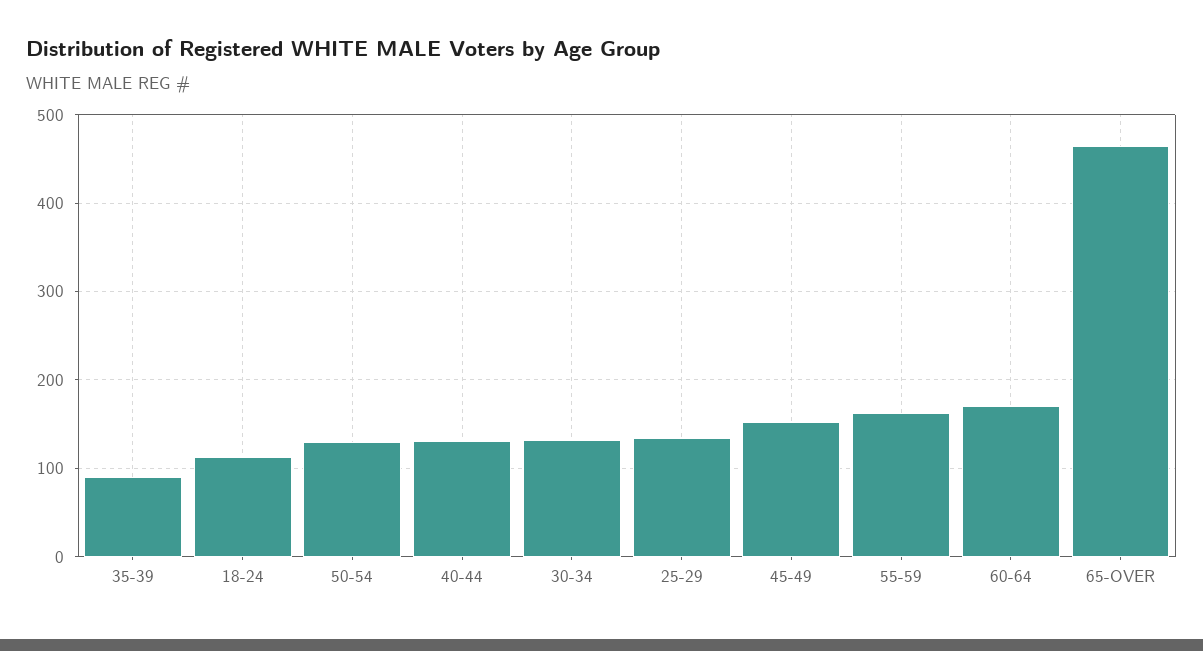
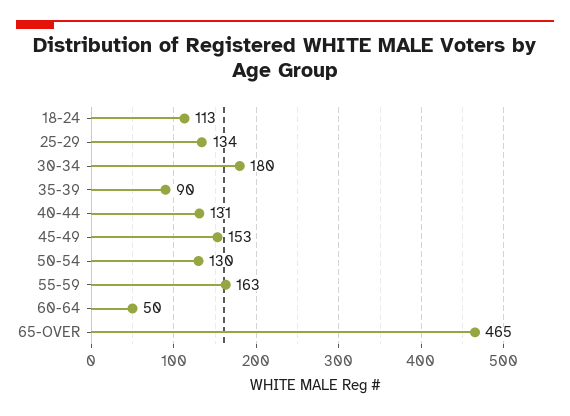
  {
    "35-39": 90,
    "18-24": 113,
    "50-54": 130,
    "40-44": 131,
-   "30-34": 130,
+   "30-34": 180,
    "25-29": 134,
    "45-49": 153,
    "55-59": 163,
-   "60-64": 170,
+   "60-64": 50,
    "65-OVER": 465
  }

